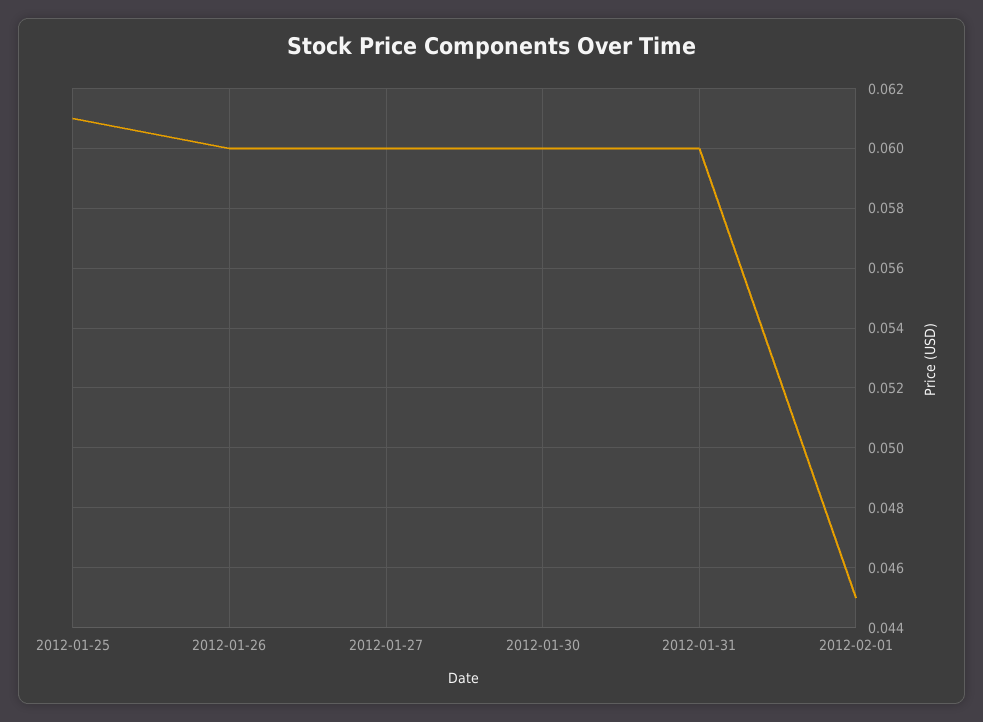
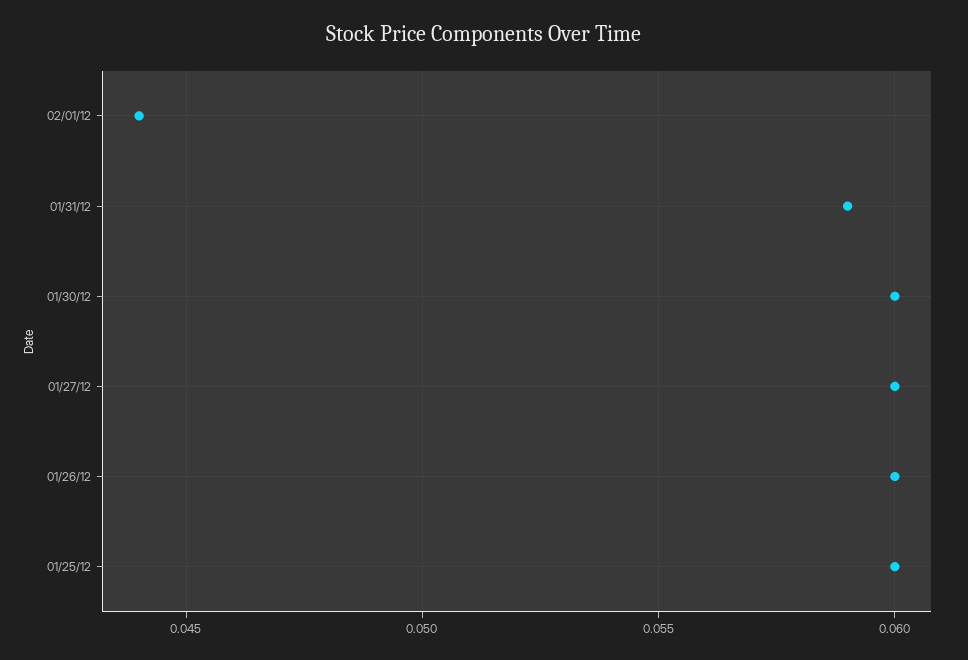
  {
-   "2012-01-25": 0.061,
+   "2012-01-25": 0.06,
    "2012-01-26": 0.06,
    "2012-01-27": 0.06,
    "2012-01-30": 0.06,
-   "2012-01-31": 0.06,
+   "2012-01-31": 0.059,
-   "2012-02-01": 0.045
+   "2012-02-01": 0.044
  }

